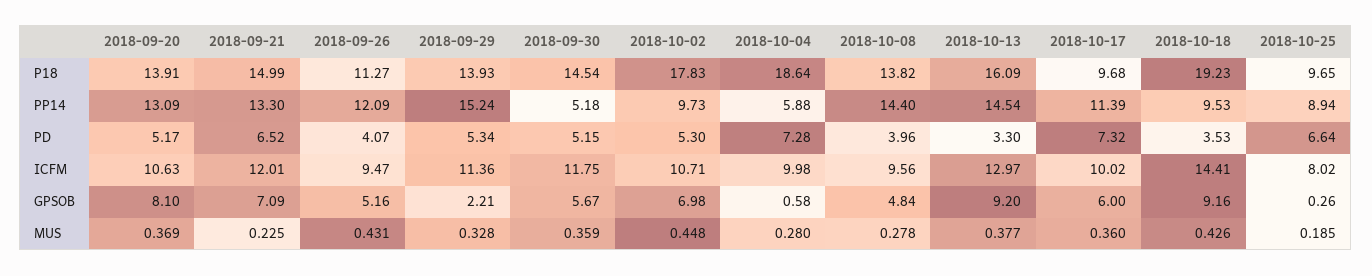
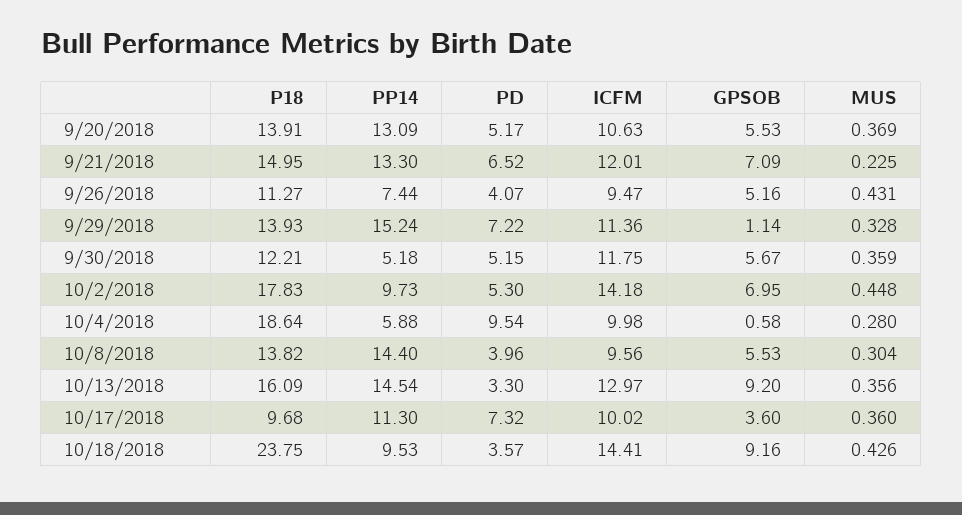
  {
    "2018-09-20": {
      "P18": 13.91,
      "PP14": 13.09,
      "PD": 5.17,
      "ICFM": 10.63,
-     "GPSOB": 8.1,
+     "GPSOB": 5.53,
      "MUS": 0.369
    },
    "2018-09-21": {
-     "P18": 14.99,
+     "P18": 14.95,
      "PP14": 13.3,
      "PD": 6.52,
      "ICFM": 12.01,
      "GPSOB": 7.09,
      "MUS": 0.225
    },
    "2018-09-26": {
      "P18": 11.27,
-     "PP14": 12.09,
+     "PP14": 7.44,
      "PD": 4.07,
      "ICFM": 9.47,
      "GPSOB": 5.16,
      "MUS": 0.431
    },
    "2018-09-29": {
      "P18": 13.93,
      "PP14": 15.24,
-     "PD": 5.34,
+     "PD": 7.22,
      "ICFM": 11.36,
-     "GPSOB": 2.21,
+     "GPSOB": 1.14,
      "MUS": 0.328
    },
    "2018-09-30": {
-     "P18": 14.54,
+     "P18": 12.21,
      "PP14": 5.18,
      "PD": 5.15,
      "ICFM": 11.75,
      "GPSOB": 5.67,
      "MUS": 0.359
    },
    "2018-10-02": {
      "P18": 17.83,
      "PP14": 9.73,
      "PD": 5.3,
-     "ICFM": 10.71,
+     "ICFM": 14.18,
-     "GPSOB": 6.98,
+     "GPSOB": 6.95,
      "MUS": 0.448
    },
    "2018-10-04": {
      "P18": 18.64,
      "PP14": 5.88,
-     "PD": 7.28,
+     "PD": 9.54,
      "ICFM": 9.98,
      "GPSOB": 0.58,
      "MUS": 0.28
    },
    "2018-10-08": {
      "P18": 13.82,
      "PP14": 14.4,
      "PD": 3.96,
      "ICFM": 9.56,
-     "GPSOB": 4.84,
+     "GPSOB": 5.53,
-     "MUS": 0.278
+     "MUS": 0.304
    },
    "2018-10-13": {
      "P18": 16.09,
      "PP14": 14.54,
      "PD": 3.3,
      "ICFM": 12.97,
      "GPSOB": 9.2,
-     "MUS": 0.377
+     "MUS": 0.356
    },
    "2018-10-17": {
      "P18": 9.68,
-     "PP14": 11.39,
+     "PP14": 11.3,
      "PD": 7.32,
      "ICFM": 10.02,
-     "GPSOB": 6,
+     "GPSOB": 3.6,
      "MUS": 0.36
    },
    "2018-10-18": {
-     "P18": 19.23,
+     "P18": 23.75,
      "PP14": 9.53,
-     "PD": 3.53,
+     "PD": 3.57,
      "ICFM": 14.41,
      "GPSOB": 9.16,
      "MUS": 0.426
-   },
+   }
-   "2018-10-25": {
-     "P18": 9.65,
-     "PP14": 8.94,
-     "PD": 6.64,
-     "ICFM": 8.02,
-     "GPSOB": 0.26,
-     "MUS": 0.185
-   }
  }

